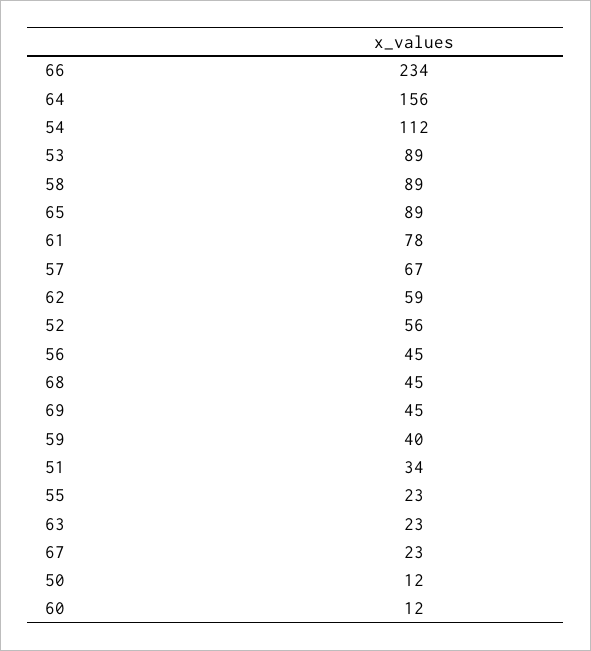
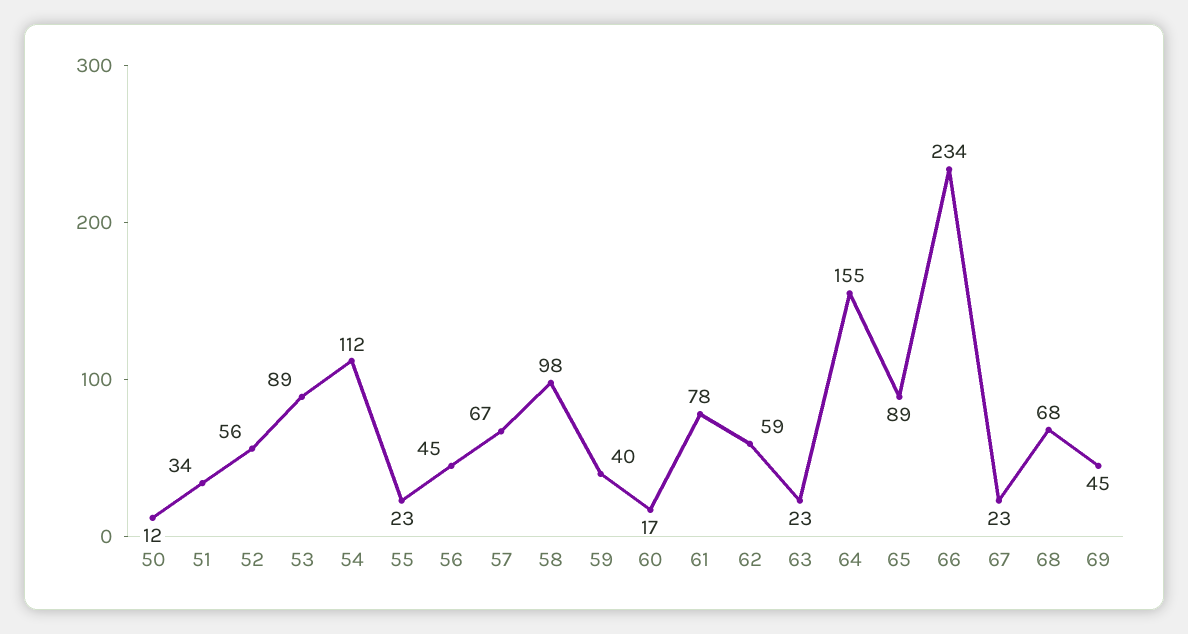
  {
    "66": 234,
-   "64": 156,
+   "64": 155,
    "54": 112,
    "53": 89,
-   "58": 89,
+   "58": 98,
    "65": 89,
    "61": 78,
    "57": 67,
    "62": 59,
    "52": 56,
    "56": 45,
-   "68": 45,
+   "68": 68,
    "69": 45,
    "59": 40,
    "51": 34,
    "55": 23,
    "63": 23,
    "67": 23,
    "50": 12,
-   "60": 12
+   "60": 17
  }

